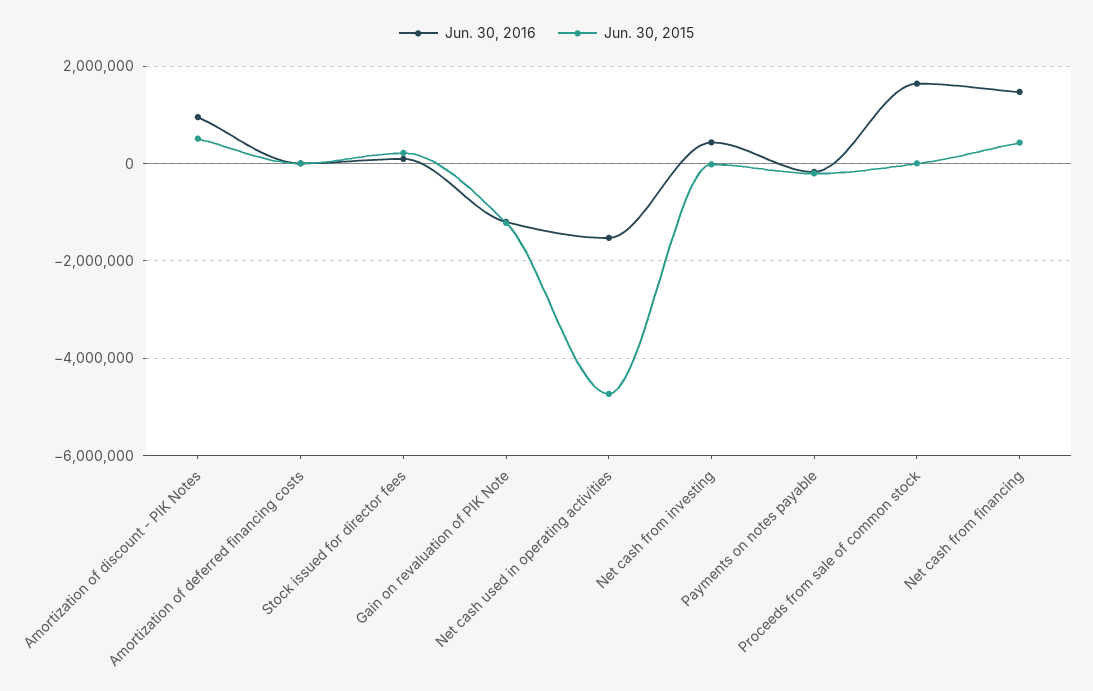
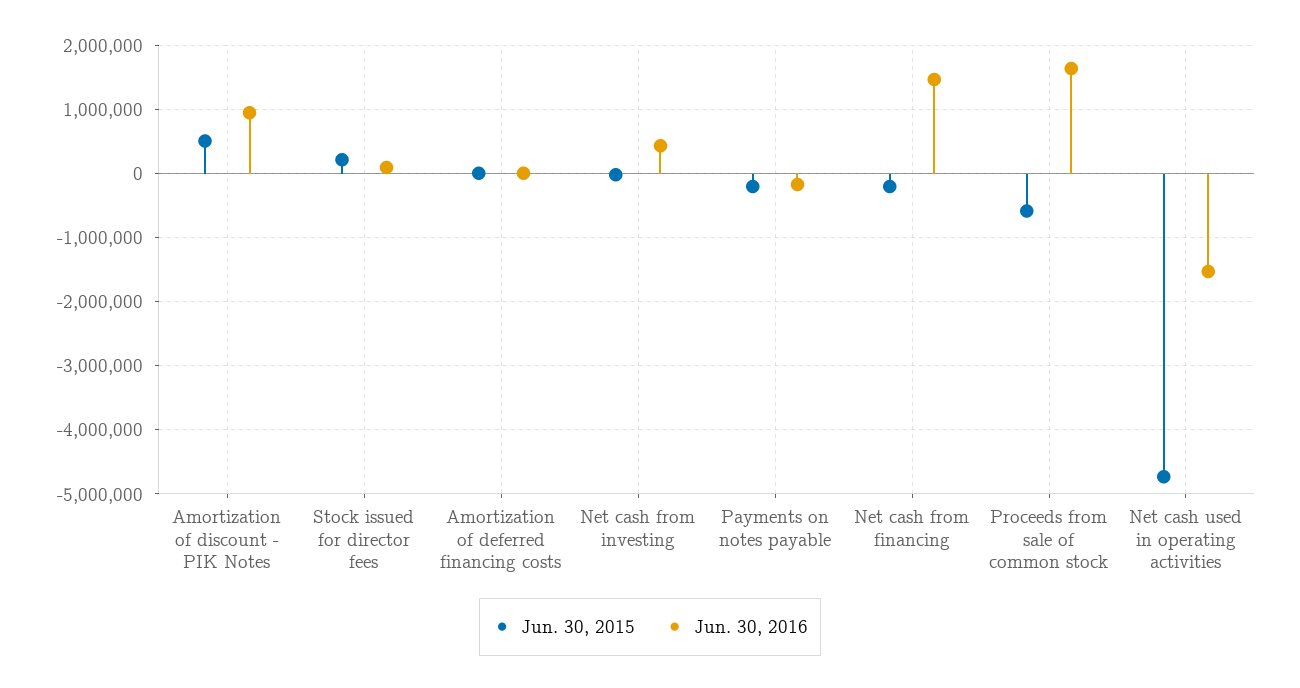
  {
    "Jun. 30, 2016": {
      "Amortization of discount - PIK Notes": 900000,
      "Amortization of deferred financing costs": 0,
      "Stock issued for director fees": 100000,
-     "Gain on revaluation of PIK Note": -1200000,
      "Net cash used in operating activities": -1500000,
      "Net cash from investing": 400000,
      "Payments on notes payable": -200000,
      "Proceeds from sale of common stock": 1600000,
      "Net cash from financing": 1500000
    },
    "Jun. 30, 2015": {
      "Amortization of discount - PIK Notes": 500000,
      "Amortization of deferred financing costs": 0,
      "Stock issued for director fees": 200000,
-     "Gain on revaluation of PIK Note": -1200000,
      "Net cash used in operating activities": -4700000,
      "Net cash from investing": 0,
      "Payments on notes payable": -200000,
-     "Proceeds from sale of common stock": 0,
+     "Proceeds from sale of common stock": -600000,
-     "Net cash from financing": 400000
+     "Net cash from financing": -200000
    }
  }

